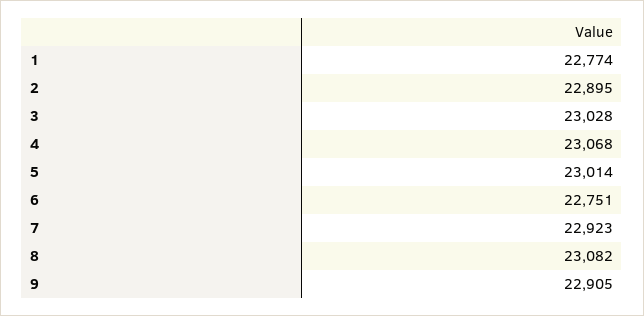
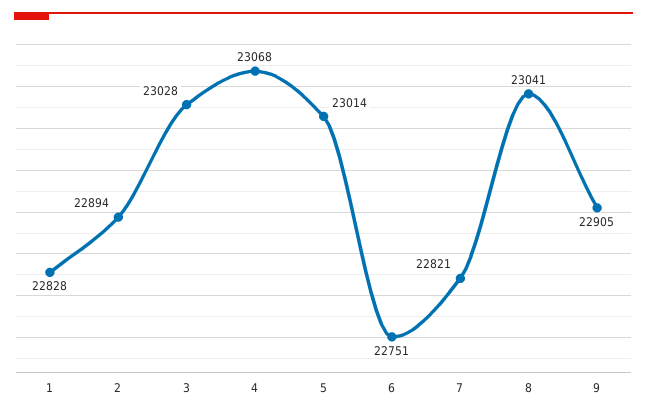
  {
-   "1": 22774,
+   "1": 22828,
-   "2": 22895,
+   "2": 22894,
    "3": 23028,
    "4": 23068,
    "5": 23014,
    "6": 22751,
-   "7": 22923,
+   "7": 22821,
-   "8": 23082,
+   "8": 23041,
    "9": 22905
  }

